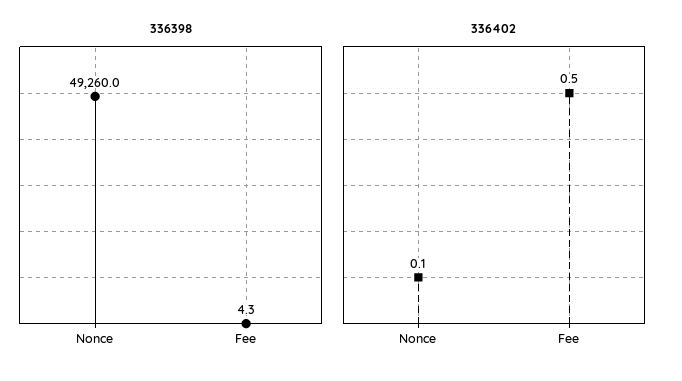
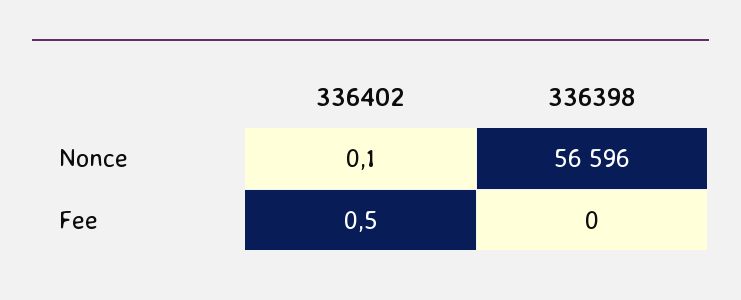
  {
    "336398": {
-     "Nonce": 49260,
+     "Nonce": 56596,
-     "Fee": 4.3
+     "Fee": 0
    },
    "336402": {
      "Nonce": 0.1,
      "Fee": 0.5
    }
  }

